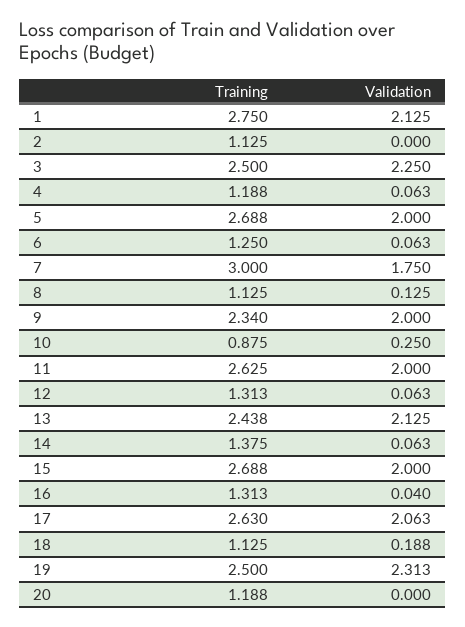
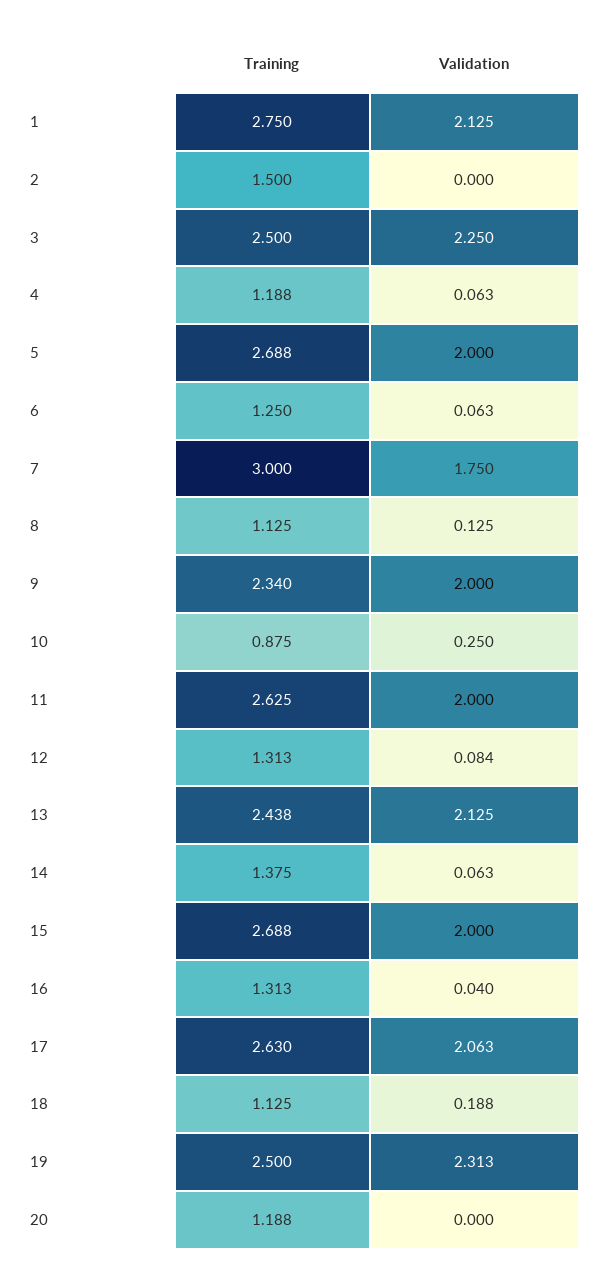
  {
    "Training": {
      "1": 2.75,
-     "2": 1.125,
+     "2": 1.5,
      "3": 2.5,
      "4": 1.188,
      "5": 2.688,
      "6": 1.25,
      "7": 3,
      "8": 1.125,
      "9": 2.34,
      "10": 0.875,
      "11": 2.625,
      "12": 1.313,
      "13": 2.438,
      "14": 1.375,
      "15": 2.688,
      "16": 1.313,
      "17": 2.63,
      "18": 1.125,
      "19": 2.5,
      "20": 1.188
    },
    "Validation": {
      "1": 2.125,
      "2": 0,
      "3": 2.25,
      "4": 0.063,
      "5": 2,
      "6": 0.063,
      "7": 1.75,
      "8": 0.125,
      "9": 2,
      "10": 0.25,
      "11": 2,
-     "12": 0.063,
+     "12": 0.084,
      "13": 2.125,
      "14": 0.063,
      "15": 2,
      "16": 0.04,
      "17": 2.063,
      "18": 0.188,
      "19": 2.313,
      "20": 0
    }
  }

